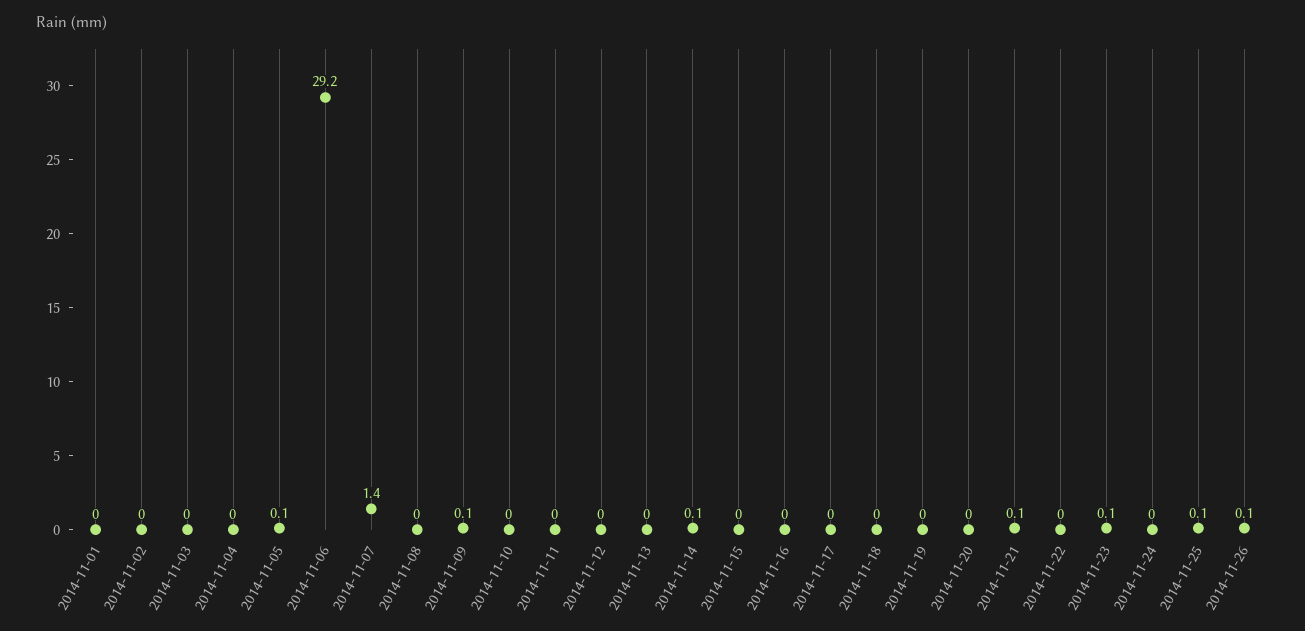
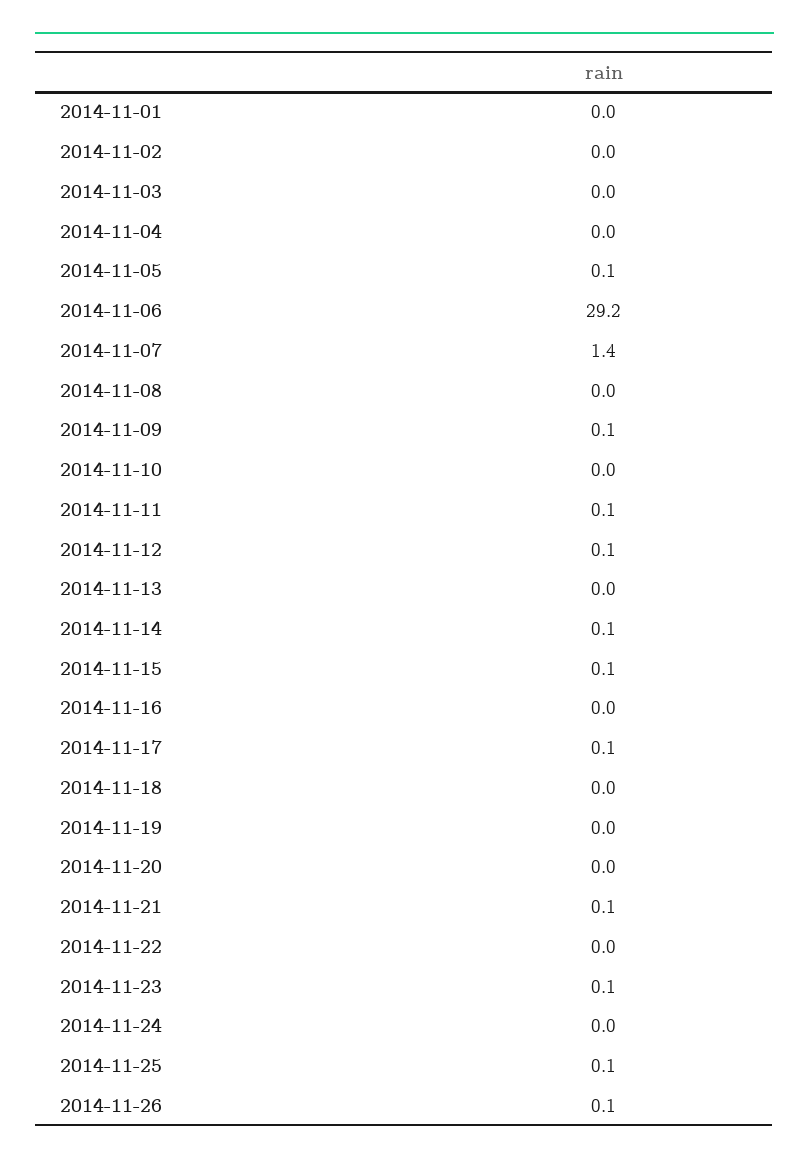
  {
    "2014-11-01": 0,
    "2014-11-02": 0,
    "2014-11-03": 0,
    "2014-11-04": 0,
    "2014-11-05": 0.1,
    "2014-11-06": 29.2,
    "2014-11-07": 1.4,
    "2014-11-08": 0,
    "2014-11-09": 0.1,
    "2014-11-10": 0,
-   "2014-11-11": 0,
+   "2014-11-11": 0.1,
-   "2014-11-12": 0,
+   "2014-11-12": 0.1,
    "2014-11-13": 0,
    "2014-11-14": 0.1,
-   "2014-11-15": 0,
+   "2014-11-15": 0.1,
    "2014-11-16": 0,
-   "2014-11-17": 0,
+   "2014-11-17": 0.1,
    "2014-11-18": 0,
    "2014-11-19": 0,
    "2014-11-20": 0,
    "2014-11-21": 0.1,
    "2014-11-22": 0,
    "2014-11-23": 0.1,
    "2014-11-24": 0,
    "2014-11-25": 0.1,
    "2014-11-26": 0.1
  }

